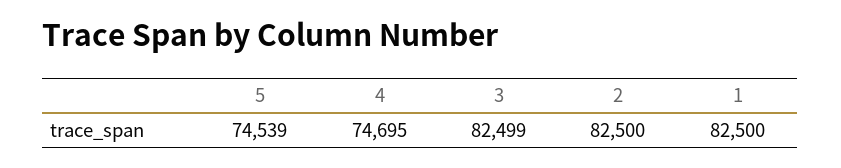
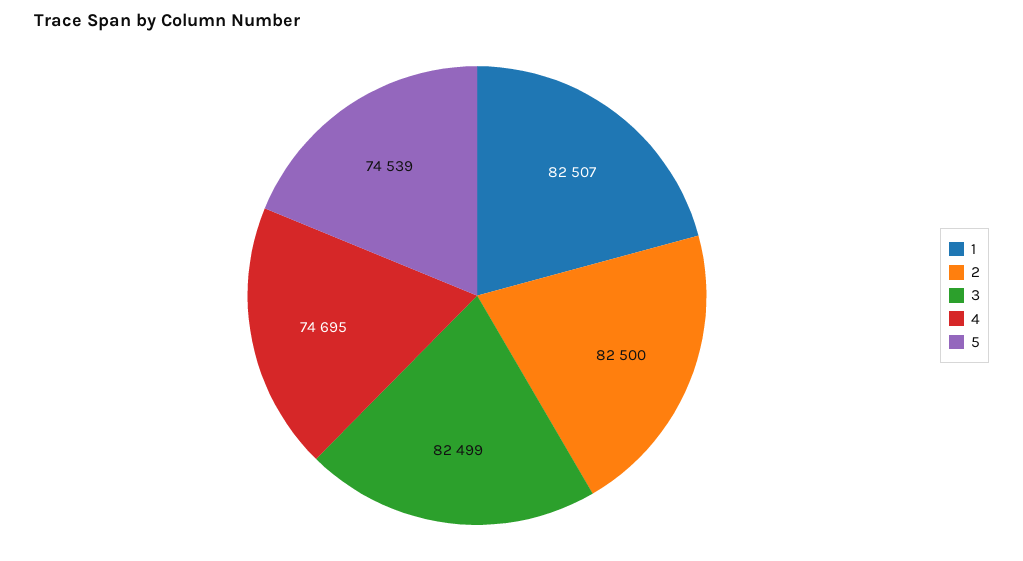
  {
    "5": 74539,
    "4": 74695,
    "3": 82499,
    "2": 82500,
-   "1": 82500
+   "1": 82507
  }

